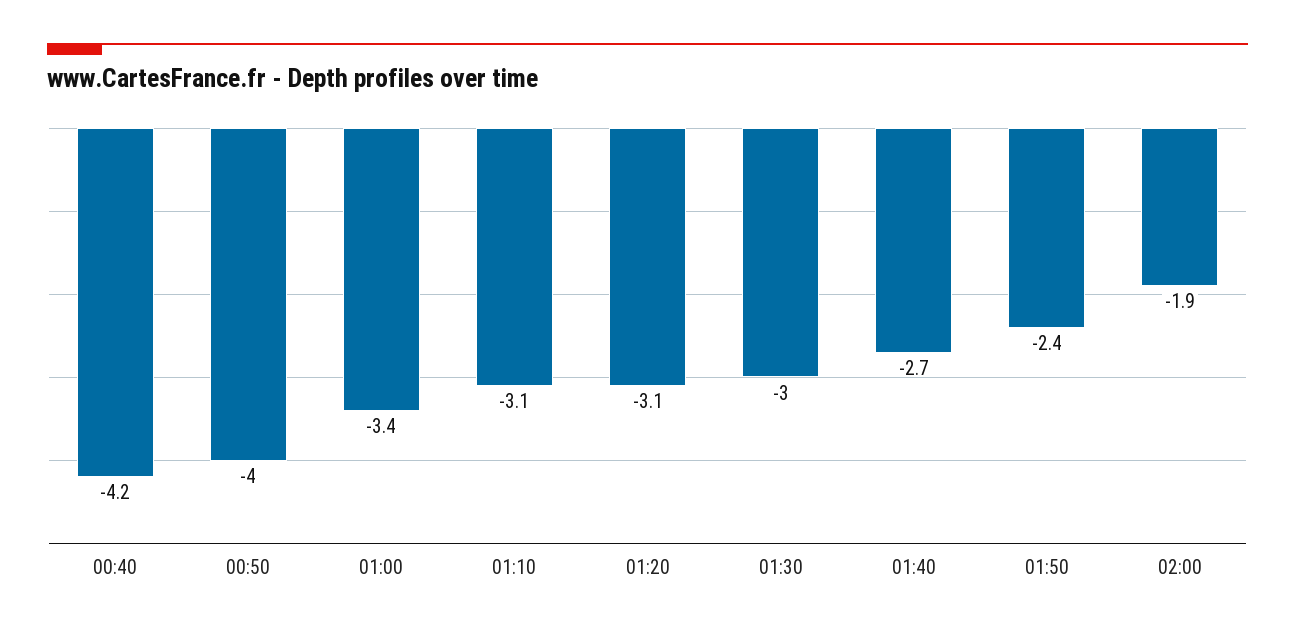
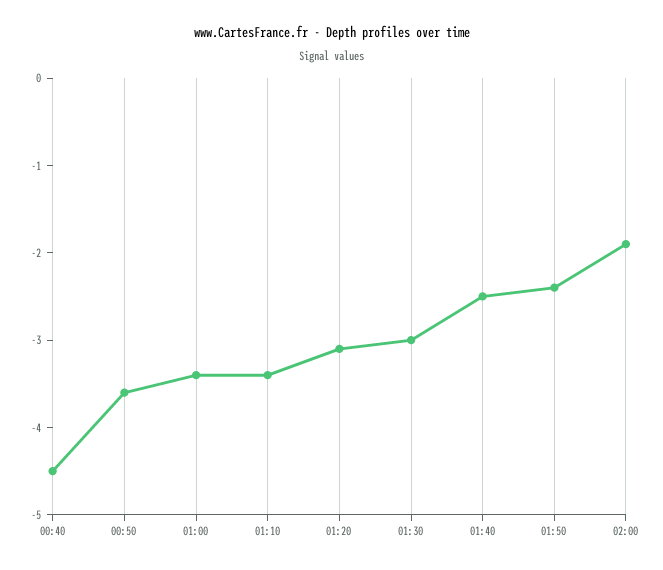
  {
-   "00:40": -4.2,
+   "00:40": -4.5,
-   "00:50": -4,
+   "00:50": -3.6,
    "01:00": -3.4,
-   "01:10": -3.1,
+   "01:10": -3.4,
    "01:20": -3.1,
    "01:30": -3,
-   "01:40": -2.7,
+   "01:40": -2.5,
    "01:50": -2.4,
    "02:00": -1.9
  }

